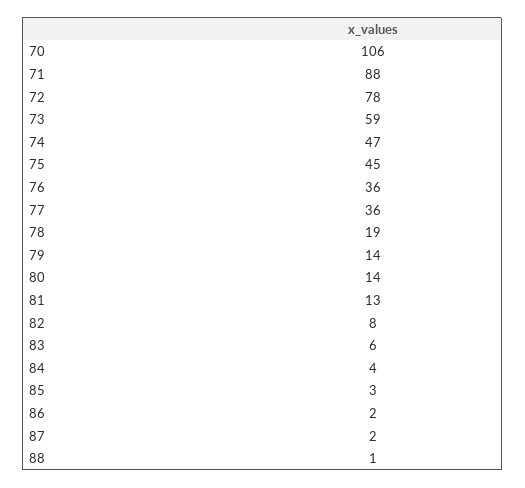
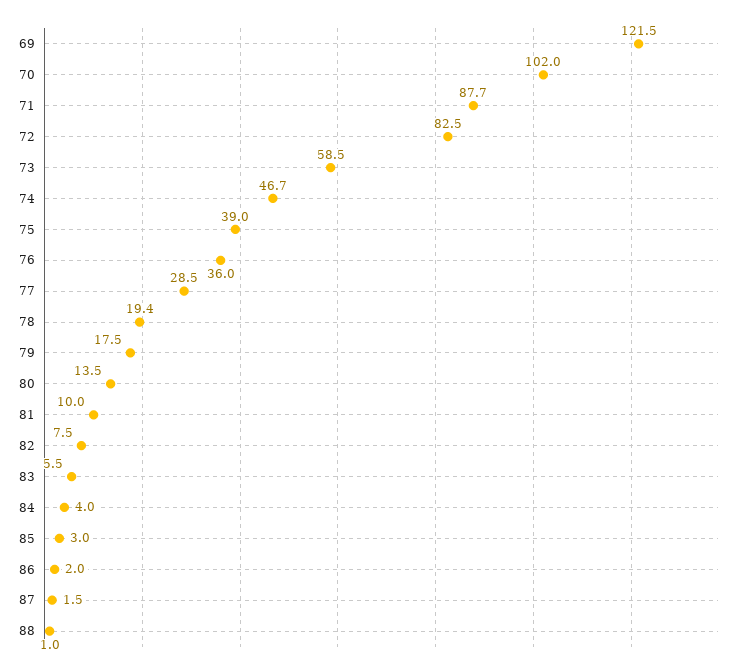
  {
-   "70": 106,
+   "70": 102,
    "71": 87.7,
-   "72": 78,
+   "72": 82.5,
    "73": 58.5,
    "74": 46.7,
-   "75": 45,
+   "75": 39,
    "76": 36,
-   "77": 36,
+   "77": 28.5,
    "78": 19.4,
-   "79": 14,
+   "79": 17.5,
    "80": 13.5,
-   "81": 13,
+   "81": 10,
    "82": 7.5,
    "83": 5.5,
    "84": 4,
    "85": 3,
    "86": 2,
    "87": 1.5,
-   "88": 1
+   "88": 1,
+   "69": 121.5
  }

